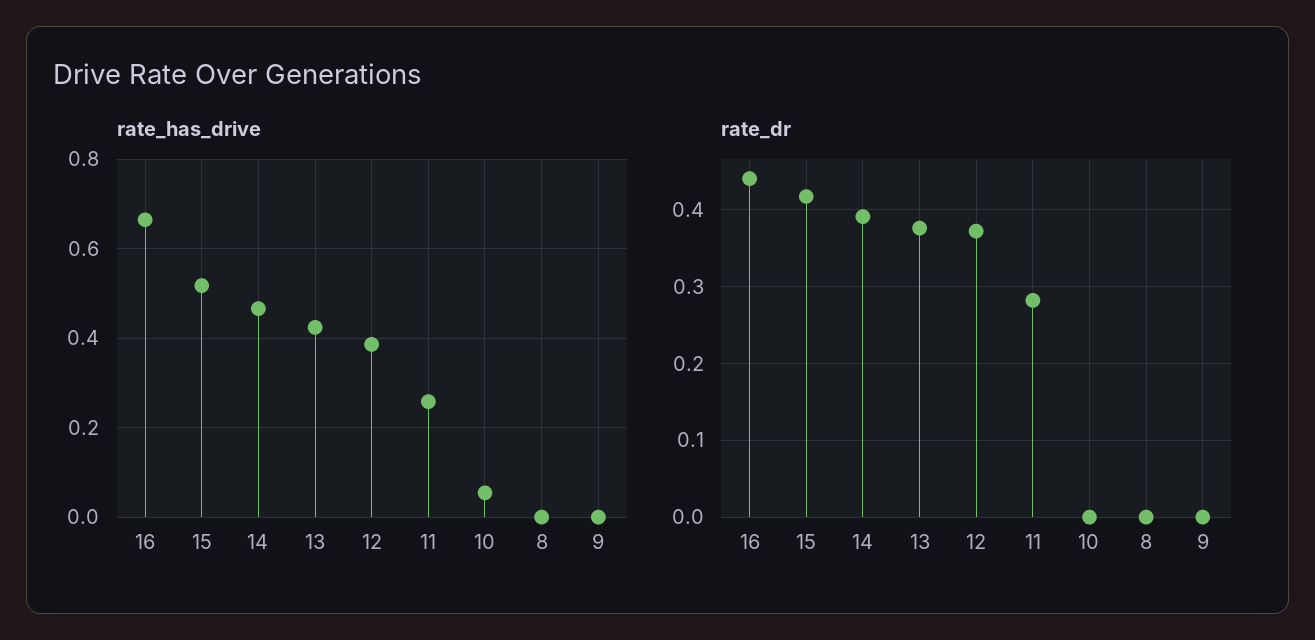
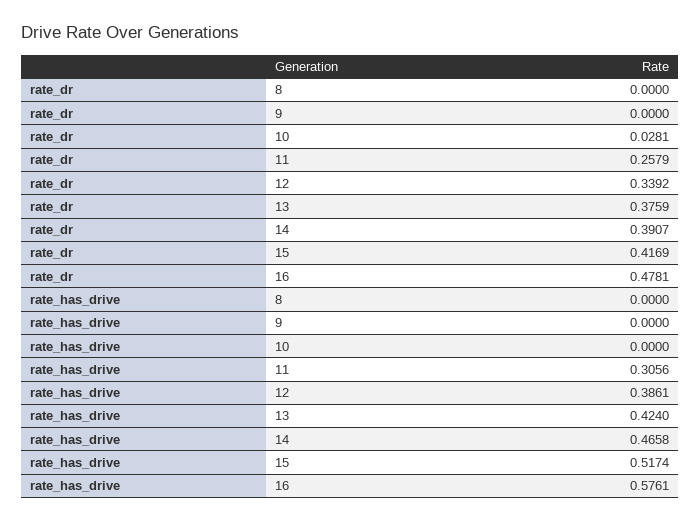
  {
    "rate_has_drive": {
-     "16": 0.66,
+     "16": 0.5761,
      "15": 0.5174,
      "14": 0.4658,
      "13": 0.424,
      "12": 0.3861,
-     "11": 0.26,
+     "11": 0.3056,
-     "10": 0.06,
+     "10": 0,
      "8": 0,
      "9": 0
    },
    "rate_dr": {
-     "16": 0.44,
+     "16": 0.4781,
      "15": 0.4169,
      "14": 0.3907,
      "13": 0.3759,
-     "12": 0.37,
+     "12": 0.3392,
-     "11": 0.28,
+     "11": 0.2579,
-     "10": 0,
+     "10": 0.0281,
      "8": 0,
      "9": 0
    }
  }

